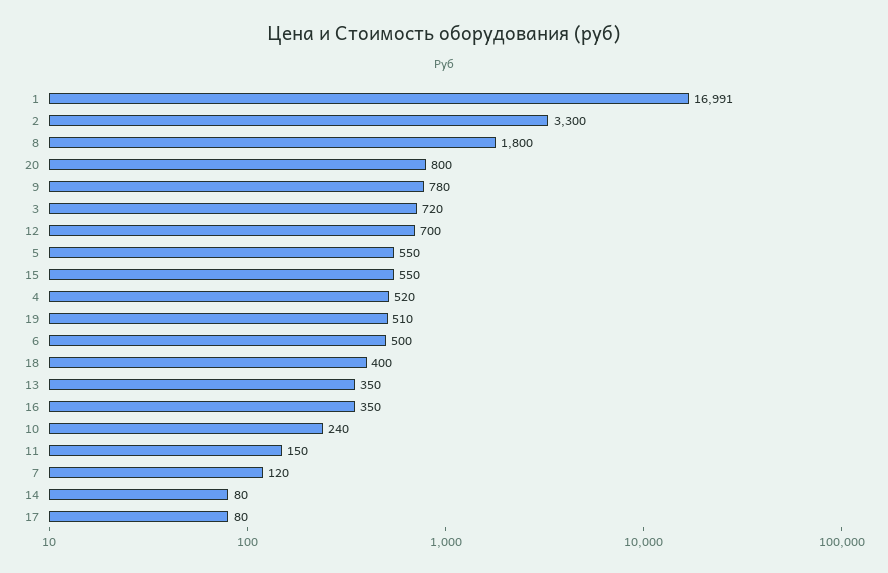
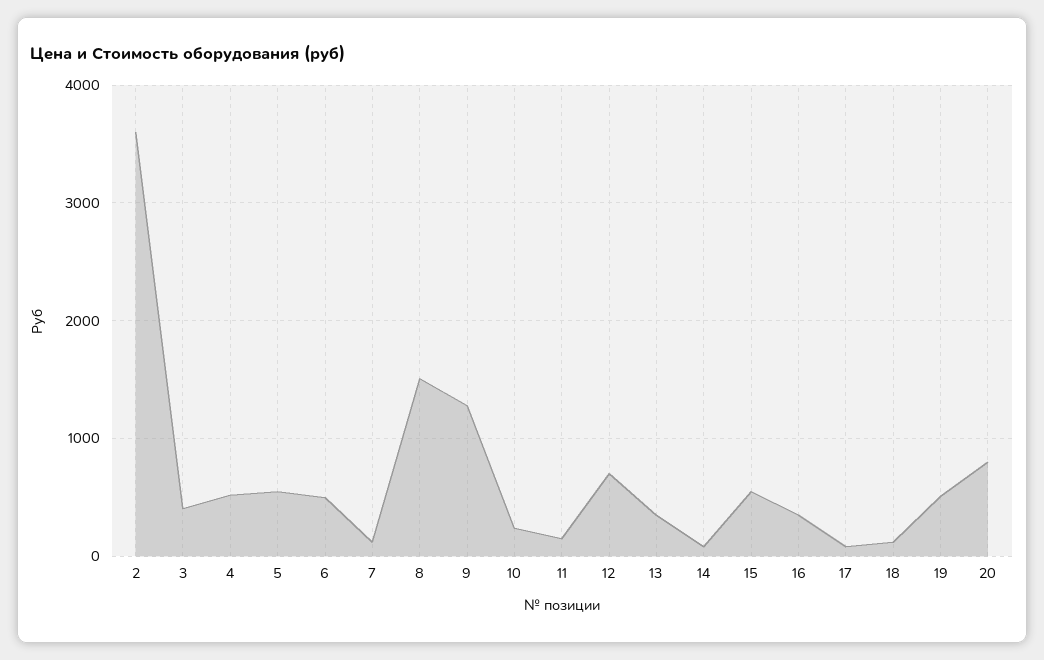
  {
-   "1": 16991,
-   "2": 3300,
+   "2": 3600,
-   "8": 1800,
+   "8": 1500,
    "20": 800,
-   "9": 780,
+   "9": 1300,
-   "3": 720,
+   "3": 400,
    "12": 700,
    "5": 550,
    "15": 550,
    "4": 520,
    "19": 510,
    "6": 500,
-   "18": 400,
+   "18": 100,
    "13": 350,
    "16": 350,
    "10": 240,
    "11": 150,
    "7": 120,
    "14": 80,
    "17": 80
  }

